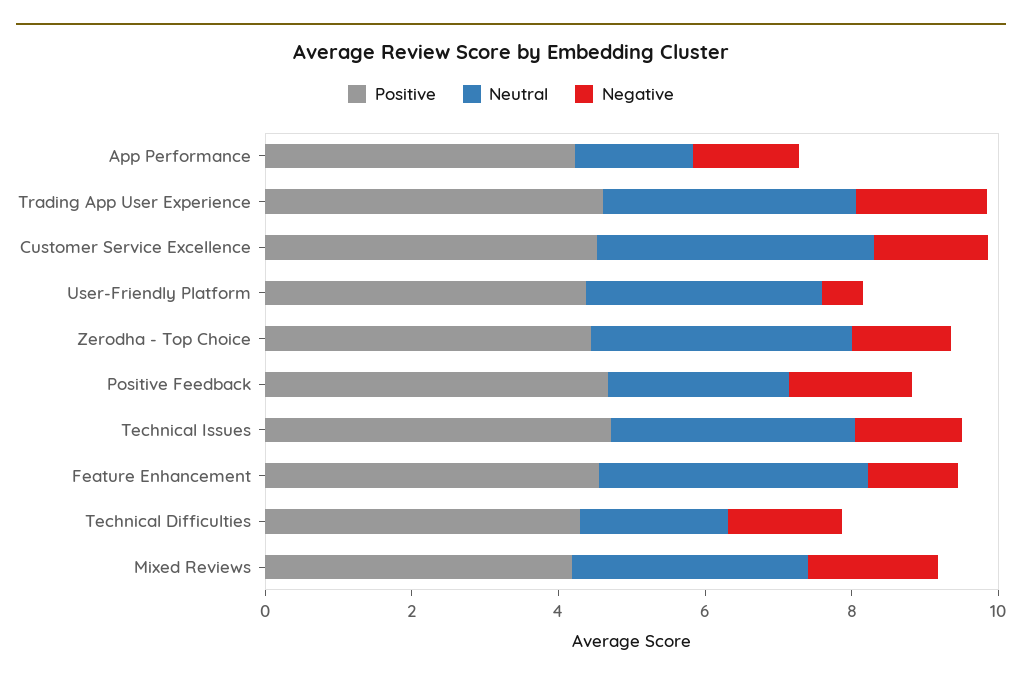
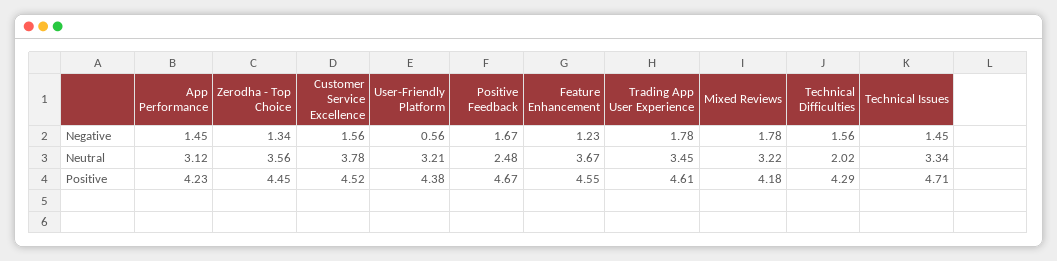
  {
    "Positive": {
      "App Performance": 4.23,
      "Trading App User Experience": 4.61,
      "Customer Service Excellence": 4.52,
      "User-Friendly Platform": 4.38,
      "Zerodha - Top Choice": 4.45,
      "Positive Feedback": 4.67,
      "Technical Issues": 4.71,
      "Feature Enhancement": 4.55,
      "Technical Difficulties": 4.29,
      "Mixed Reviews": 4.18
    },
    "Neutral": {
-     "App Performance": 1.5,
+     "App Performance": 3.12,
      "Trading App User Experience": 3.45,
      "Customer Service Excellence": 3.78,
      "User-Friendly Platform": 3.21,
      "Zerodha - Top Choice": 3.56,
      "Positive Feedback": 2.48,
      "Technical Issues": 3.34,
      "Feature Enhancement": 3.67,
      "Technical Difficulties": 2.02,
      "Mixed Reviews": 3.22
    },
    "Negative": {
      "App Performance": 1.45,
      "Trading App User Experience": 1.78,
      "Customer Service Excellence": 1.56,
      "User-Friendly Platform": 0.56,
      "Zerodha - Top Choice": 1.34,
      "Positive Feedback": 1.67,
      "Technical Issues": 1.45,
      "Feature Enhancement": 1.23,
      "Technical Difficulties": 1.56,
      "Mixed Reviews": 1.78
    }
  }

